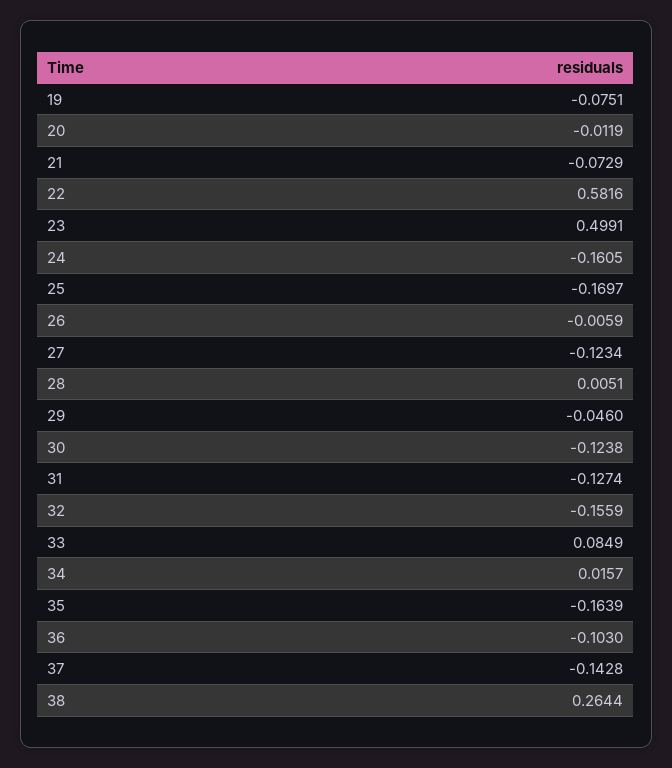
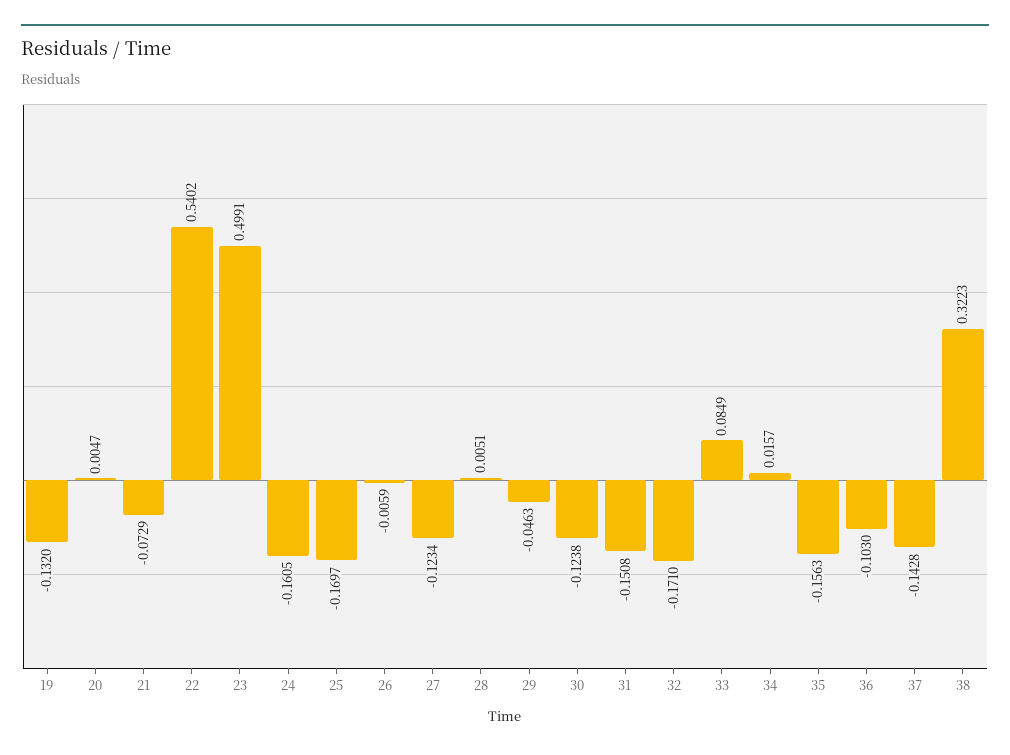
  {
-   "19": -0.0751,
+   "19": -0.132,
-   "20": -0.0119,
+   "20": 0.0047,
    "21": -0.0729,
-   "22": 0.5816,
+   "22": 0.5402,
    "23": 0.4991,
    "24": -0.1605,
    "25": -0.1697,
    "26": -0.0059,
    "27": -0.1234,
    "28": 0.0051,
-   "29": -0.046,
+   "29": -0.0463,
    "30": -0.1238,
-   "31": -0.1274,
+   "31": -0.1508,
-   "32": -0.1559,
+   "32": -0.171,
    "33": 0.0849,
    "34": 0.0157,
-   "35": -0.1639,
+   "35": -0.1563,
    "36": -0.103,
    "37": -0.1428,
-   "38": 0.2644
+   "38": 0.3223
  }

